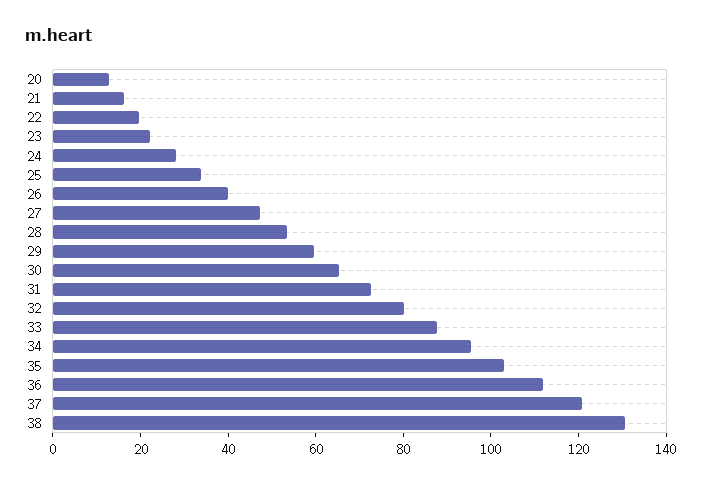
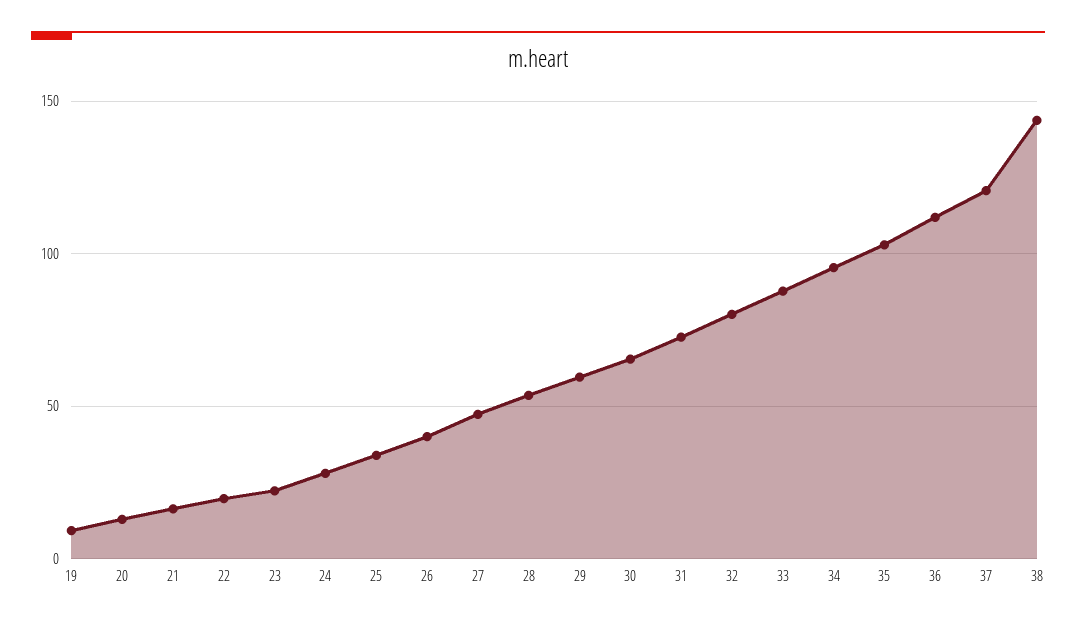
  {
    "20": 15,
    "21": 15,
    "22": 20,
    "23": 20,
    "24": 30,
    "25": 35,
    "26": 40,
    "27": 45,
    "28": 55,
    "29": 60,
    "30": 65,
    "31": 75,
    "32": 80,
    "33": 90,
    "34": 95,
    "35": 105,
    "36": 110,
    "37": 120,
-   "38": 130
+   "38": 145,
+   "19": 10
  }

